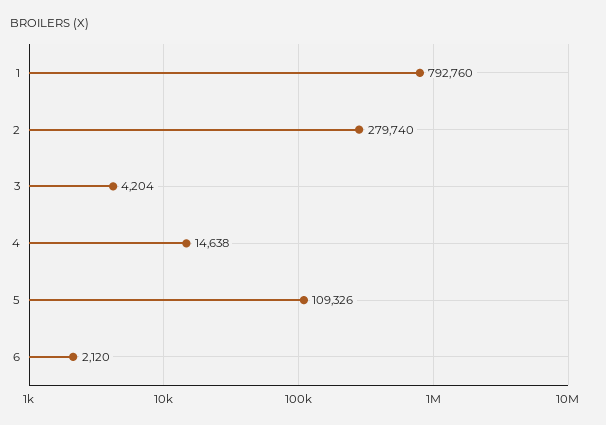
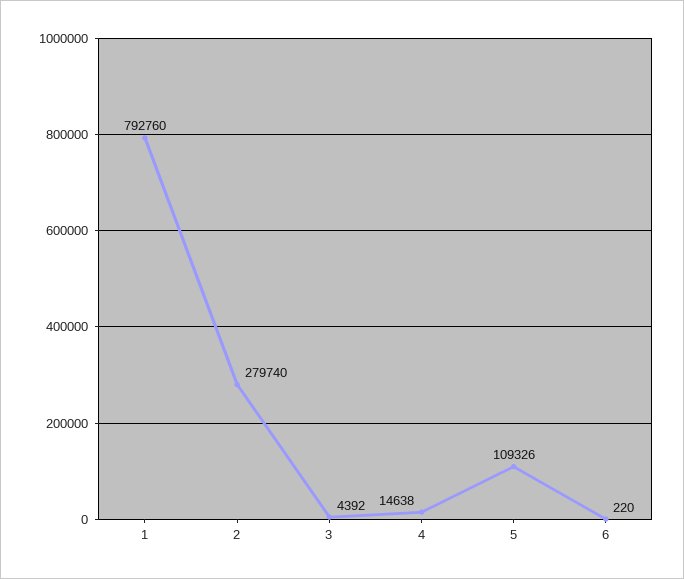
  {
    "1": 792760,
    "2": 279740,
-   "3": 4204,
+   "3": 4392,
    "4": 14638,
    "5": 109326,
-   "6": 2120
+   "6": 220
  }

